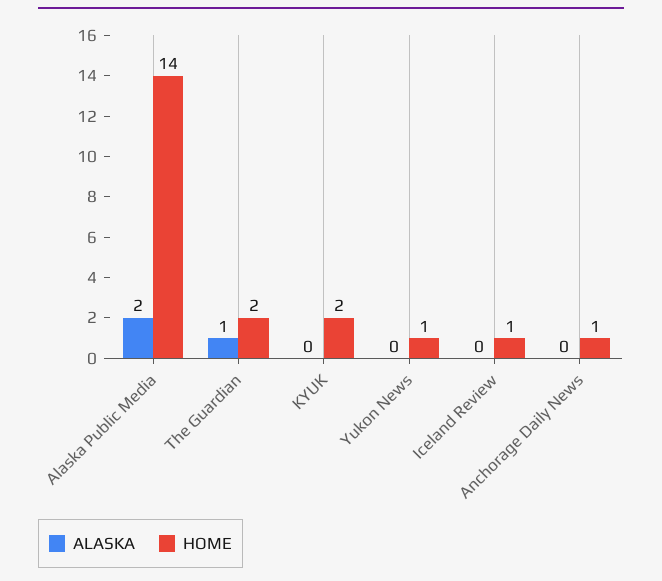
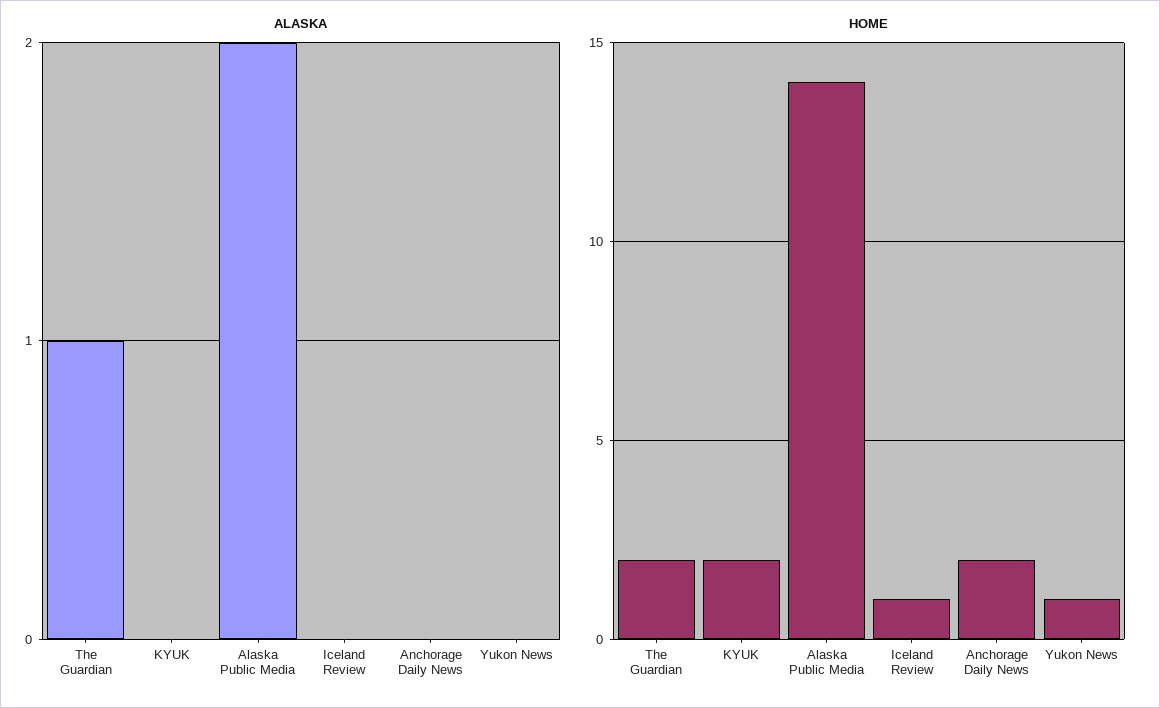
  {
    "ALASKA": {
      "Alaska Public Media": 2,
      "The Guardian": 1,
      "KYUK": 0,
      "Yukon News": 0,
      "Iceland Review": 0,
      "Anchorage Daily News": 0
    },
    "HOME": {
      "Alaska Public Media": 14,
      "The Guardian": 2,
      "KYUK": 2,
      "Yukon News": 1,
      "Iceland Review": 1,
-     "Anchorage Daily News": 1
+     "Anchorage Daily News": 2
    }
  }

